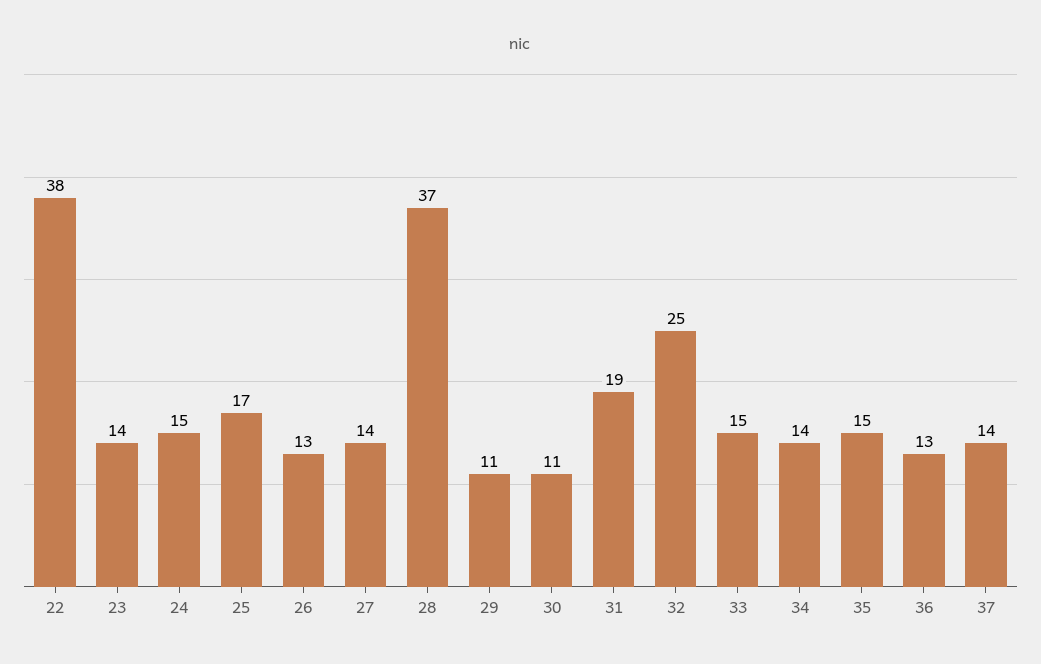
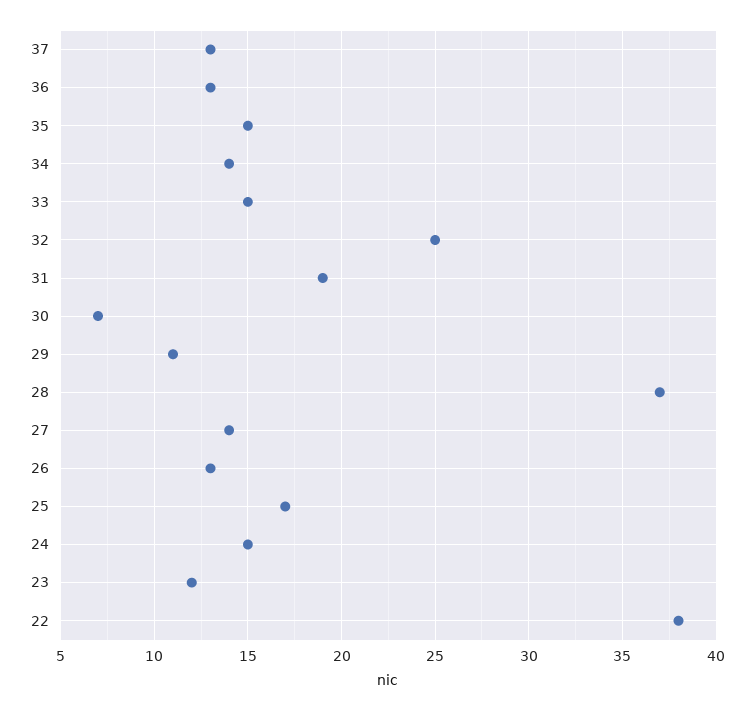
  {
    "22": 38,
-   "23": 14,
+   "23": 12,
    "24": 15,
    "25": 17,
    "26": 13,
    "27": 14,
    "28": 37,
    "29": 11,
-   "30": 11,
+   "30": 7,
    "31": 19,
    "32": 25,
    "33": 15,
    "34": 14,
    "35": 15,
    "36": 13,
-   "37": 14
+   "37": 13
  }

